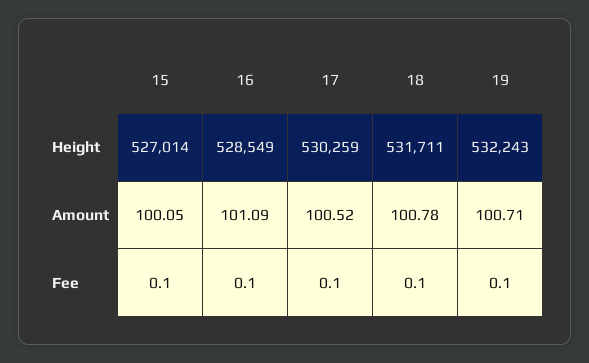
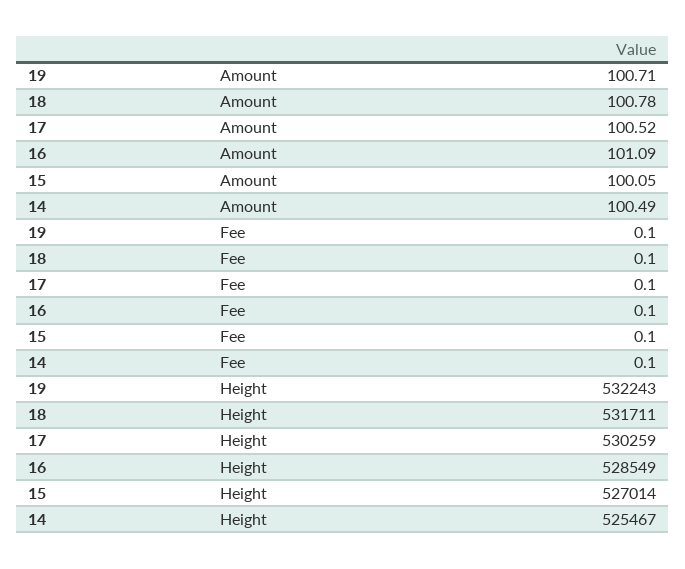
  {
    "15": {
      "Height": 527014,
      "Amount": 100.05,
      "Fee": 0.1
    },
    "16": {
      "Height": 528549,
      "Amount": 101.09,
      "Fee": 0.1
    },
    "17": {
      "Height": 530259,
      "Amount": 100.52,
      "Fee": 0.1
    },
    "18": {
      "Height": 531711,
      "Amount": 100.78,
      "Fee": 0.1
    },
    "19": {
      "Height": 532243,
      "Amount": 100.71,
      "Fee": 0.1
-   }
+   },
+   "14": {
+     "Amount": 100.49,
+     "Fee": 0.1,
+     "Height": 525467
+   }
  }

